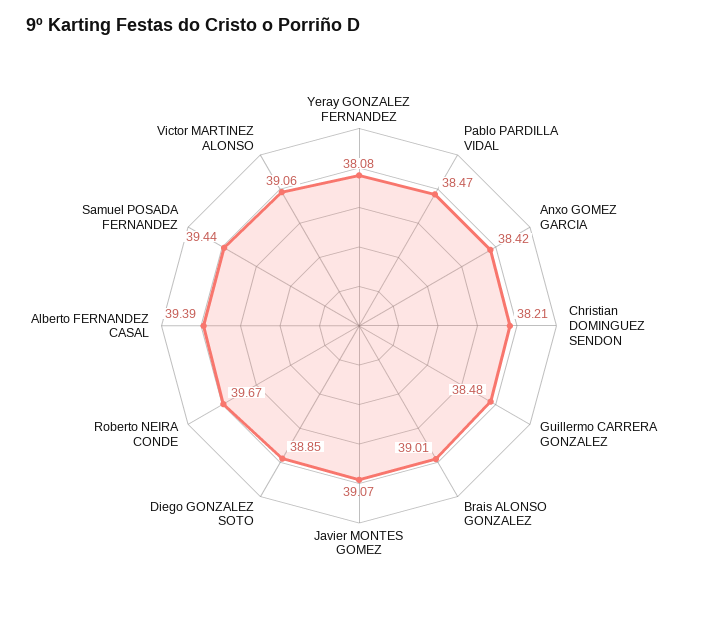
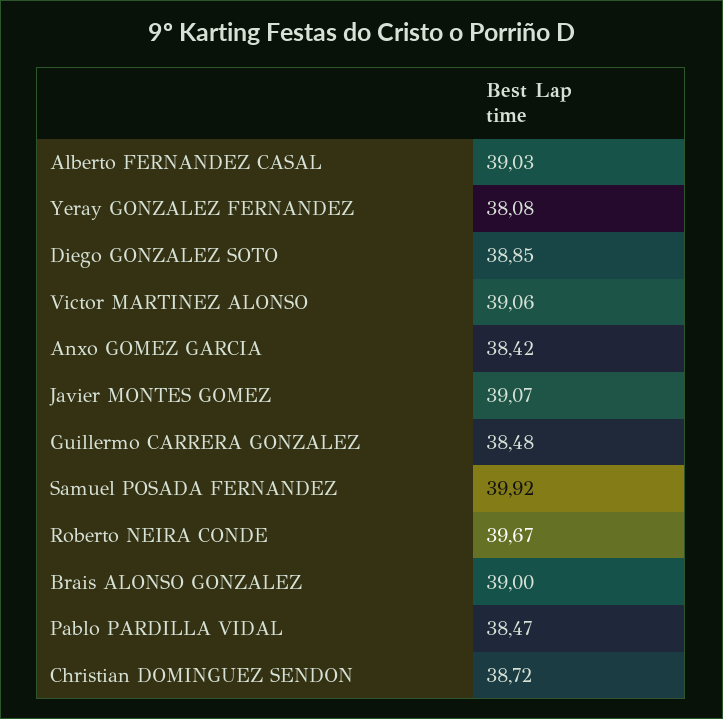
  {
    "Yeray GONZALEZ FERNANDEZ": 38.08,
    "Pablo PARDILLA VIDAL": 38.47,
    "Anxo GOMEZ GARCIA": 38.42,
-   "Christian DOMINGUEZ SENDON": 38.21,
+   "Christian DOMINGUEZ SENDON": 38.72,
    "Guillermo CARRERA GONZALEZ": 38.48,
-   "Brais ALONSO GONZALEZ": 39.01,
+   "Brais ALONSO GONZALEZ": 39,
    "Javier MONTES GOMEZ": 39.07,
    "Diego GONZALEZ SOTO": 38.85,
    "Roberto NEIRA CONDE": 39.67,
-   "Alberto FERNANDEZ CASAL": 39.39,
+   "Alberto FERNANDEZ CASAL": 39.03,
-   "Samuel POSADA FERNANDEZ": 39.44,
+   "Samuel POSADA FERNANDEZ": 39.92,
    "Victor MARTINEZ ALONSO": 39.06
  }

